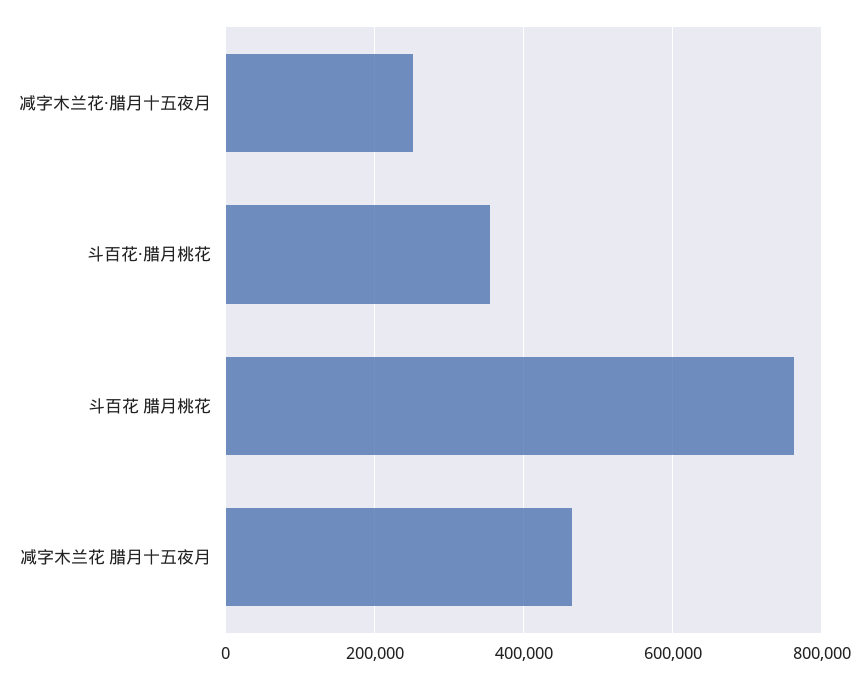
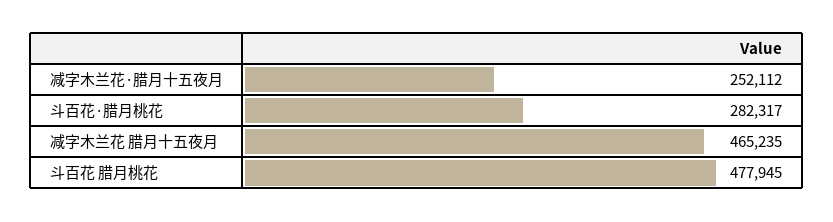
  {
    "减字木兰花·腊月十五夜月": 252112,
-   "斗百花·腊月桃花": 360000,
+   "斗百花·腊月桃花": 282317,
-   "斗百花 腊月桃花": 760000,
+   "斗百花 腊月桃花": 477945,
    "减字木兰花 腊月十五夜月": 465235
  }

